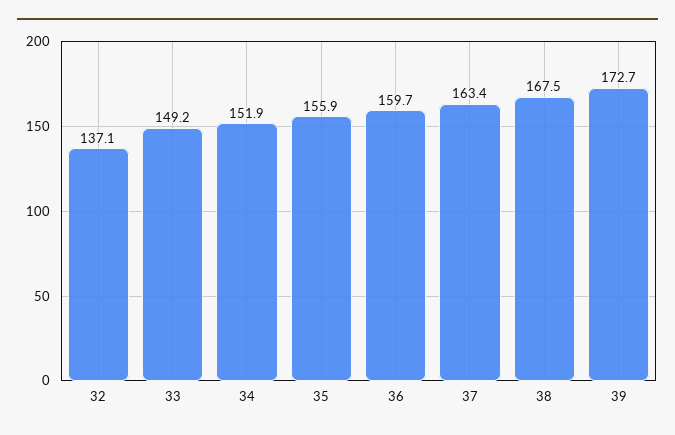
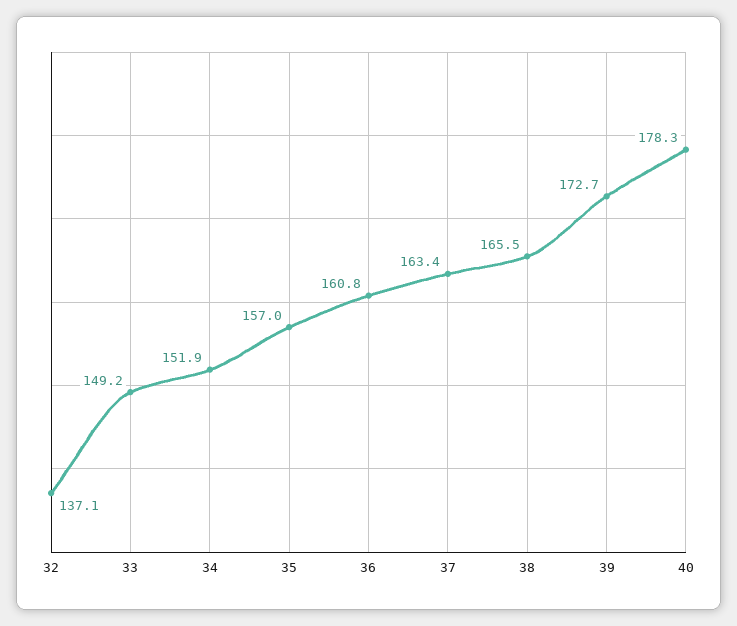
  {
    "32": 137.1,
    "33": 149.2,
    "34": 151.9,
-   "35": 155.9,
+   "35": 157,
-   "36": 159.7,
+   "36": 160.8,
    "37": 163.4,
-   "38": 167.5,
+   "38": 165.5,
-   "39": 172.7
+   "39": 172.7,
+   "40": 178.3
  }

